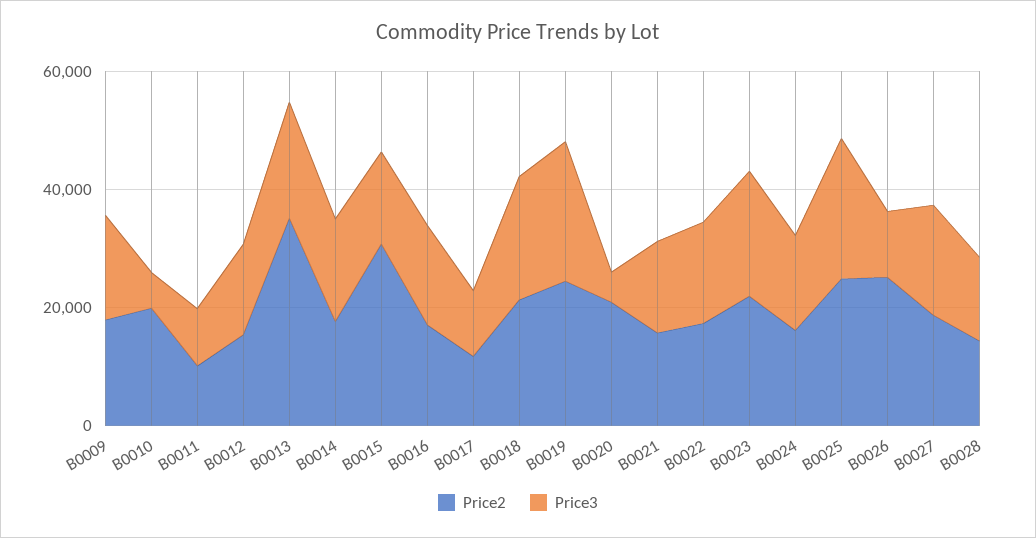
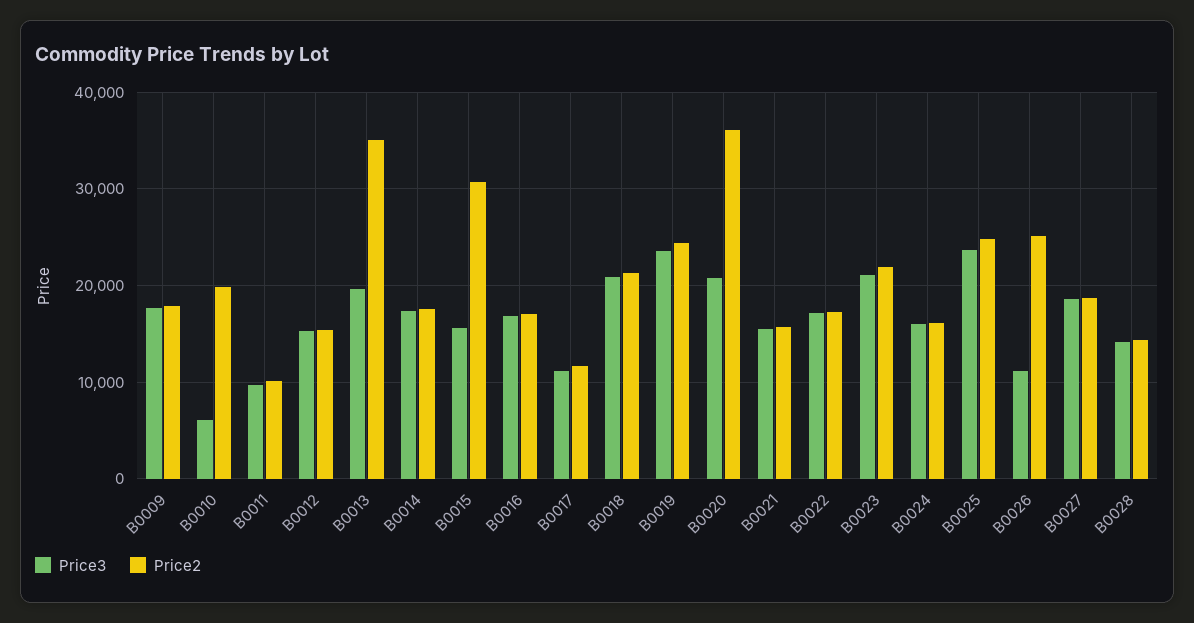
  {
    "Price2": {
      "B0009": 18000,
      "B0010": 20000,
      "B0011": 10000,
      "B0012": 15000,
      "B0013": 35000,
      "B0014": 18000,
      "B0015": 31000,
      "B0016": 17000,
      "B0017": 12000,
      "B0018": 21000,
      "B0019": 24000,
-     "B0020": 20000,
+     "B0020": 36000,
      "B0021": 16000,
      "B0022": 17000,
      "B0023": 22000,
      "B0024": 16000,
      "B0025": 25000,
      "B0026": 25000,
      "B0027": 19000,
      "B0028": 14000
    },
    "Price3": {
      "B0009": 18000,
      "B0010": 6000,
      "B0011": 10000,
      "B0012": 15000,
      "B0013": 20000,
      "B0014": 17000,
      "B0015": 16000,
      "B0016": 17000,
      "B0017": 11000,
      "B0018": 21000,
      "B0019": 24000,
-     "B0020": 5000,
+     "B0020": 21000,
      "B0021": 15000,
      "B0022": 17000,
      "B0023": 21000,
      "B0024": 16000,
      "B0025": 24000,
      "B0026": 11000,
      "B0027": 19000,
      "B0028": 14000
    }
  }

